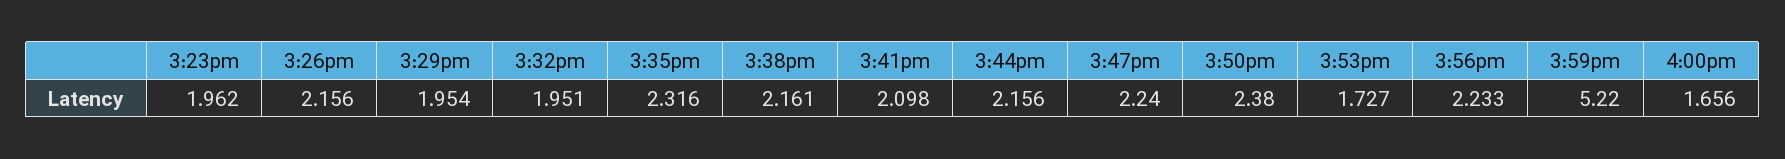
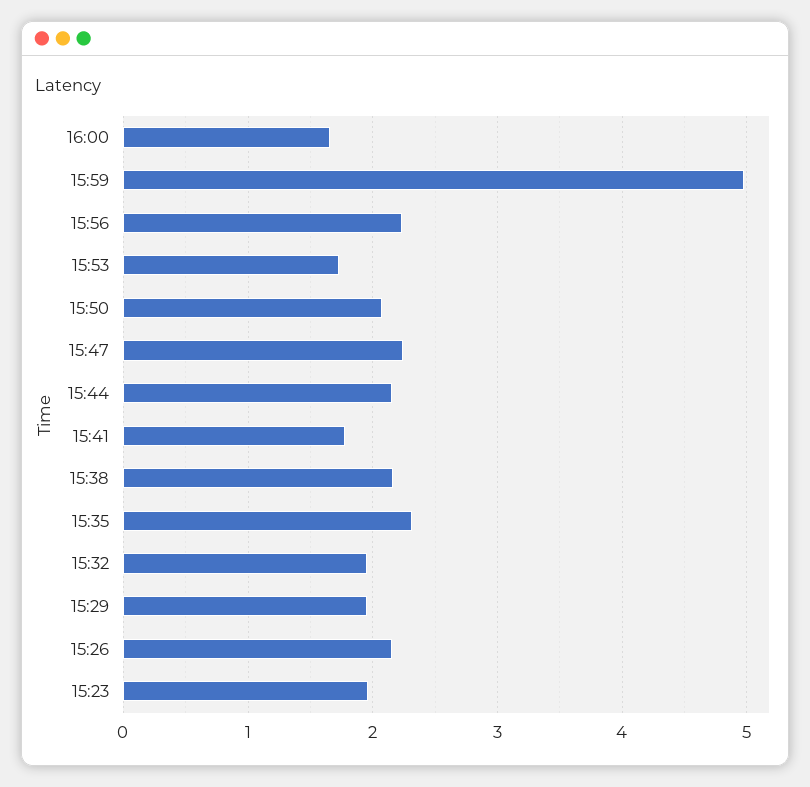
  {
    "3:23pm": 1.962,
    "3:26pm": 2.156,
    "3:29pm": 1.954,
    "3:32pm": 1.951,
    "3:35pm": 2.316,
    "3:38pm": 2.161,
-   "3:41pm": 2.098,
+   "3:41pm": 1.8,
    "3:44pm": 2.156,
    "3:47pm": 2.24,
-   "3:50pm": 2.38,
+   "3:50pm": 2.1,
    "3:53pm": 1.727,
    "3:56pm": 2.233,
-   "3:59pm": 5.22,
+   "3:59pm": 5,
    "4:00pm": 1.656
  }

